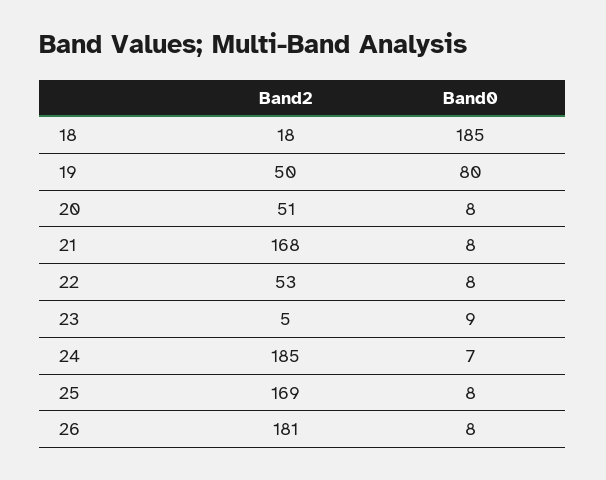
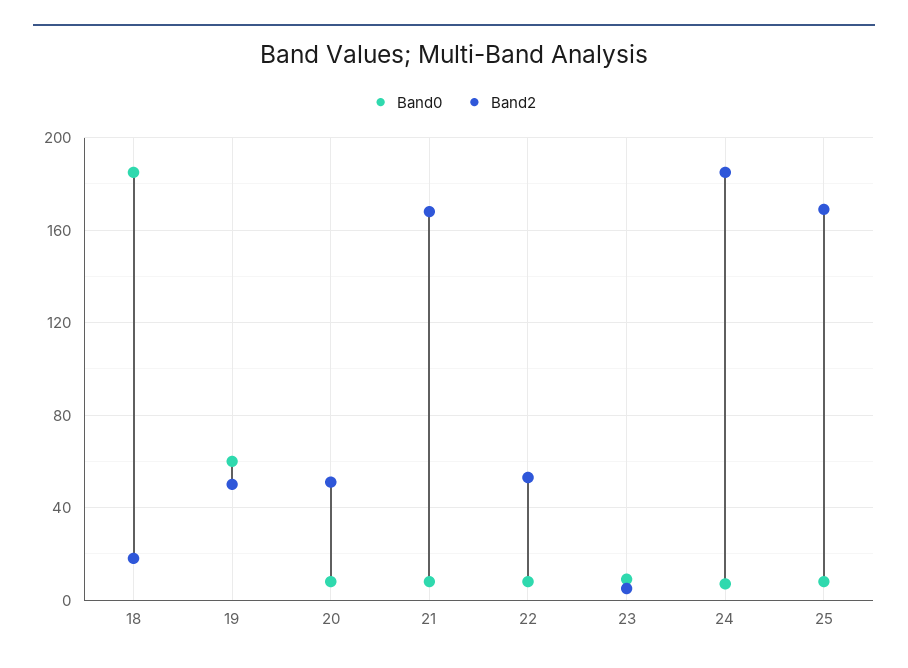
  {
    "Band2": {
      "18": 18,
      "19": 50,
      "20": 51,
      "21": 168,
      "22": 53,
      "23": 5,
      "24": 185,
-     "25": 169,
+     "25": 169
-     "26": 181
    },
    "Band0": {
      "18": 185,
-     "19": 80,
+     "19": 60,
      "20": 8,
      "21": 8,
      "22": 8,
      "23": 9,
      "24": 7,
-     "25": 8,
+     "25": 8
-     "26": 8
    }
  }

